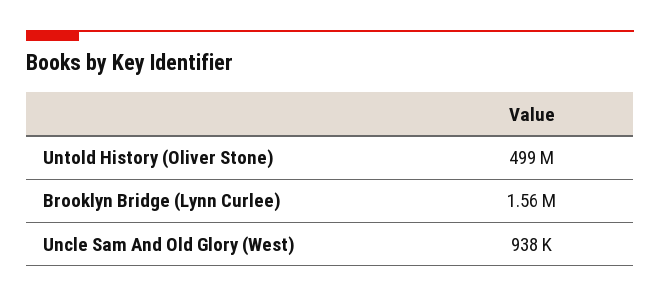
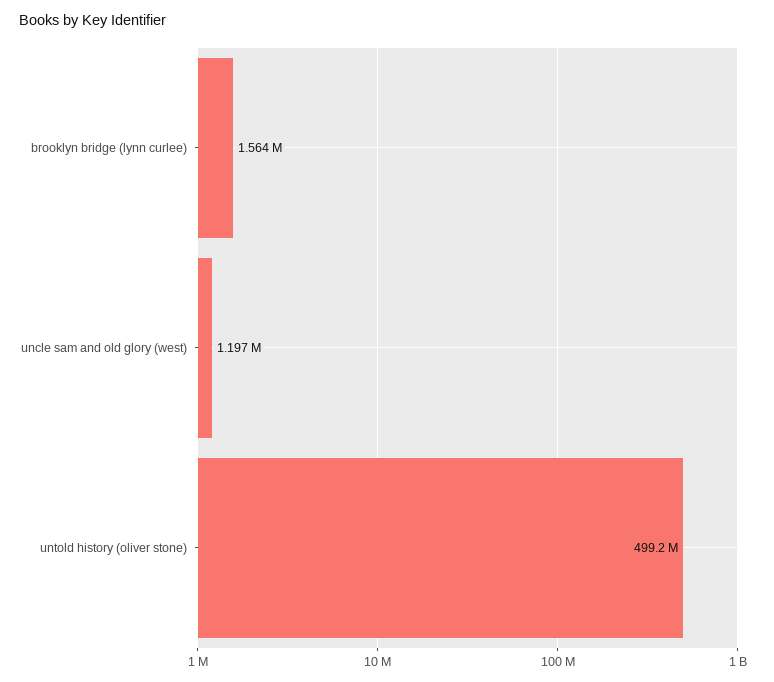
  {
    "Untold History (Oliver Stone)": 499200000,
    "Brooklyn Bridge (Lynn Curlee)": 1564000,
-   "Uncle Sam And Old Glory (West)": 938000
+   "Uncle Sam And Old Glory (West)": 1197000
  }

